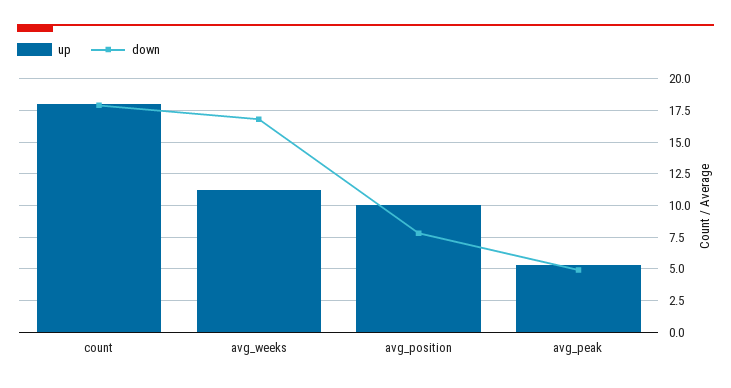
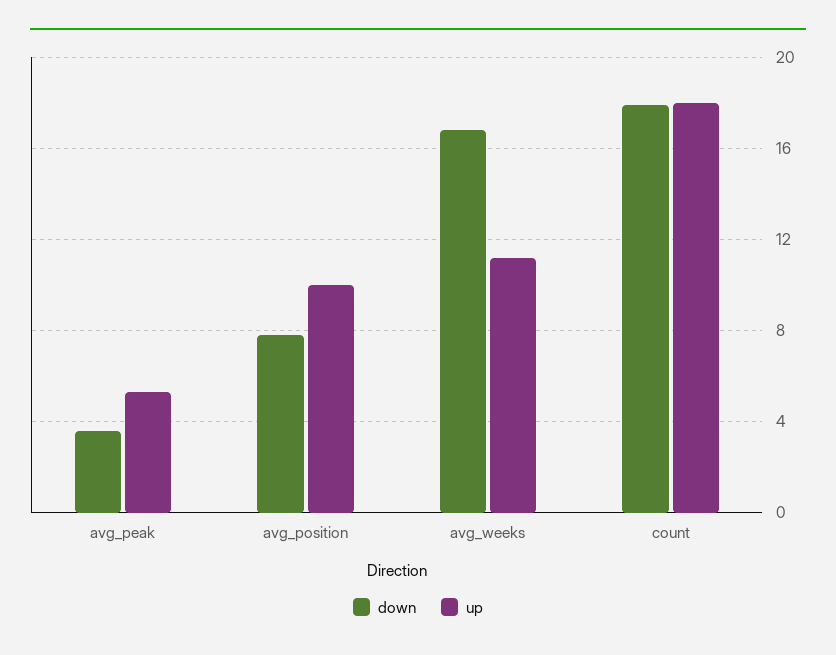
  {
    "up": {
      "count": 18,
      "avg_weeks": 11,
      "avg_position": 10,
      "avg_peak": 5.5
    },
    "down": {
      "count": 18,
      "avg_weeks": 17,
      "avg_position": 8,
-     "avg_peak": 5
+     "avg_peak": 3.5
    }
  }

